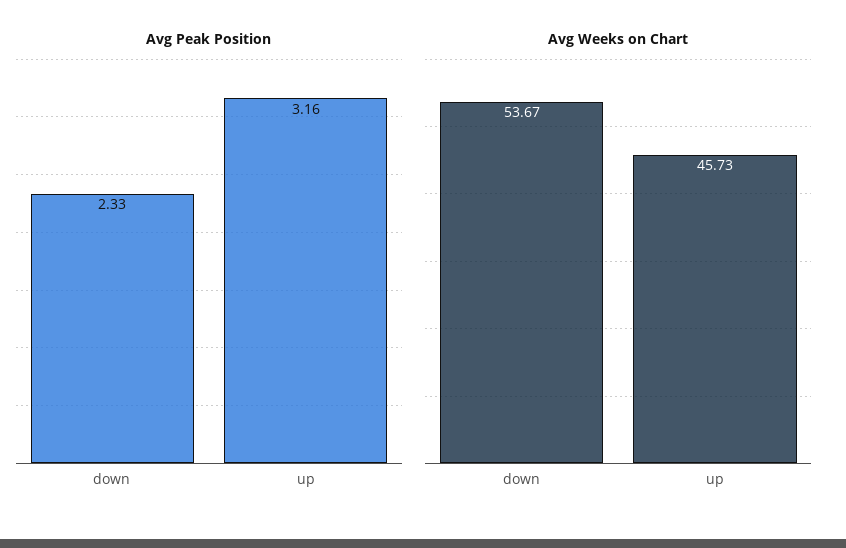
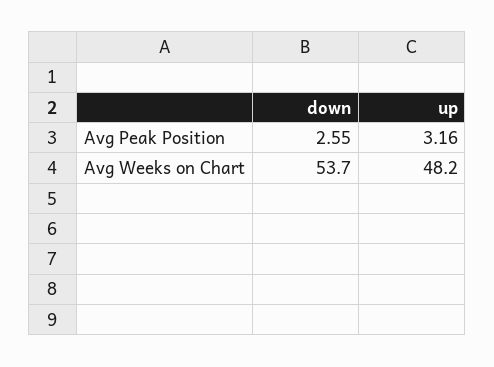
  {
    "Avg Peak Position": {
-     "down": 2.33,
+     "down": 2.55,
      "up": 3.16
    },
    "Avg Weeks on Chart": {
      "down": 53.67,
-     "up": 45.73
+     "up": 48.2
    }
  }

